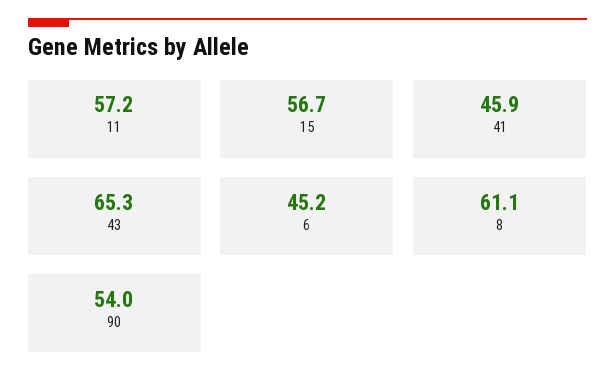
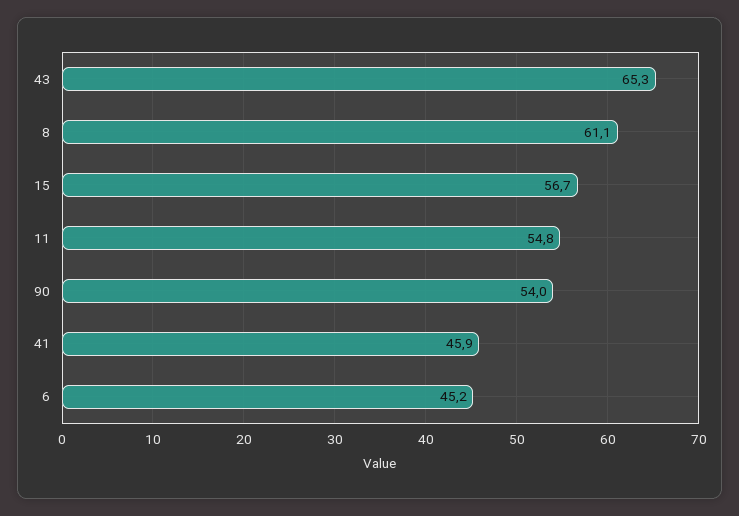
  {
-   "11": 57.2,
+   "11": 54.8,
    "15": 56.7,
    "41": 45.9,
    "43": 65.3,
    "6": 45.2,
    "8": 61.1,
    "90": 54
  }

